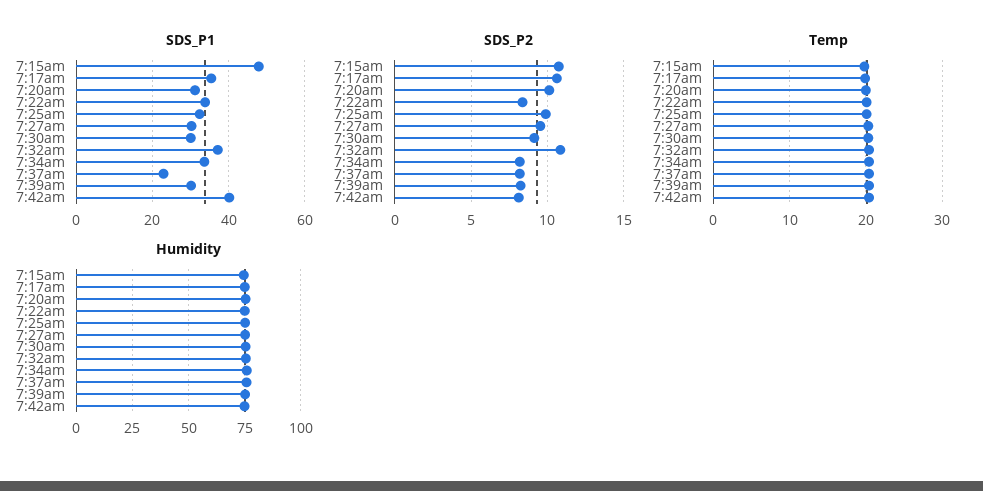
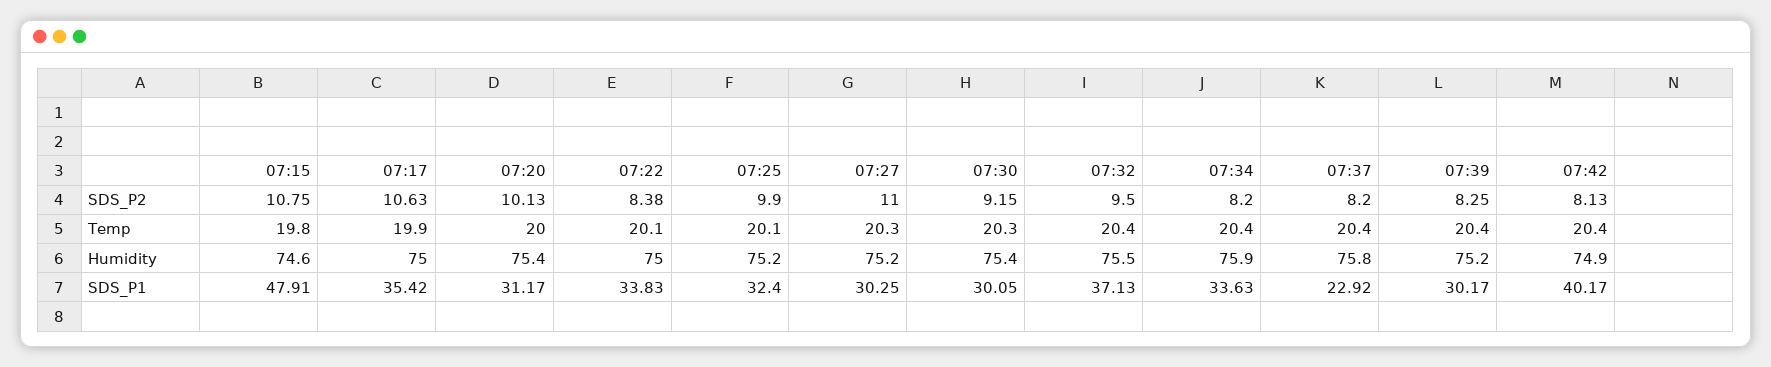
  {
    "SDS_P1": {
      "7:15am": 47.91,
      "7:17am": 35.42,
      "7:20am": 31.17,
      "7:22am": 33.83,
      "7:25am": 32.4,
      "7:27am": 30.25,
      "7:30am": 30.05,
      "7:32am": 37.13,
      "7:34am": 33.63,
      "7:37am": 22.92,
      "7:39am": 30.17,
      "7:42am": 40.17
    },
    "SDS_P2": {
      "7:15am": 10.75,
      "7:17am": 10.63,
      "7:20am": 10.13,
      "7:22am": 8.38,
      "7:25am": 9.9,
-     "7:27am": 9.5,
+     "7:27am": 11,
      "7:30am": 9.15,
-     "7:32am": 11,
+     "7:32am": 9.5,
      "7:34am": 8.2,
      "7:37am": 8.2,
      "7:39am": 8.25,
      "7:42am": 8.13
    },
    "Temp": {
      "7:15am": 19.8,
      "7:17am": 19.9,
      "7:20am": 20,
      "7:22am": 20.1,
      "7:25am": 20.1,
      "7:27am": 20.3,
      "7:30am": 20.3,
      "7:32am": 20.4,
      "7:34am": 20.4,
      "7:37am": 20.4,
      "7:39am": 20.4,
      "7:42am": 20.4
    },
    "Humidity": {
      "7:15am": 74.6,
      "7:17am": 75,
      "7:20am": 75.4,
      "7:22am": 75,
      "7:25am": 75.2,
      "7:27am": 75.2,
      "7:30am": 75.4,
      "7:32am": 75.5,
      "7:34am": 75.9,
      "7:37am": 75.8,
      "7:39am": 75.2,
      "7:42am": 74.9
    }
  }

